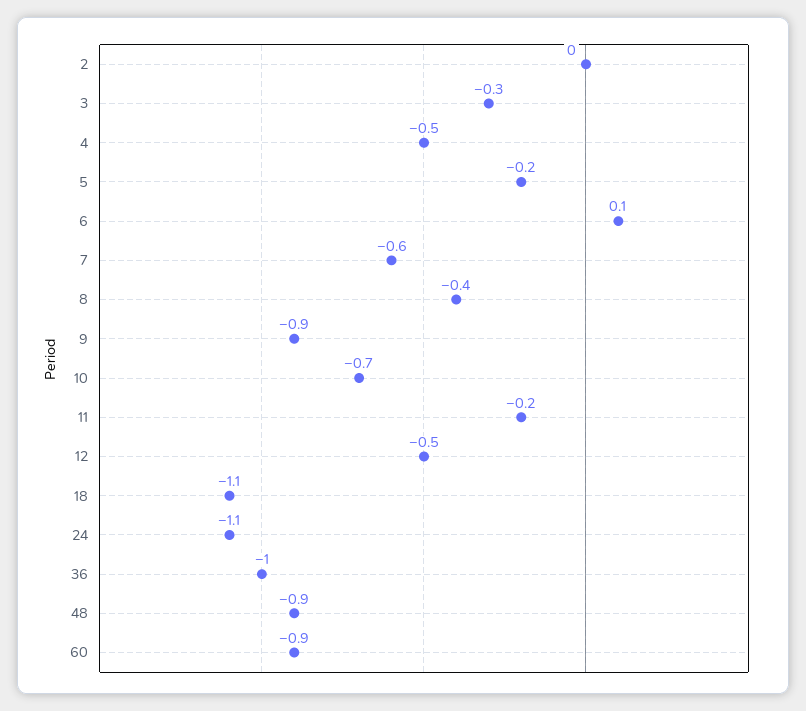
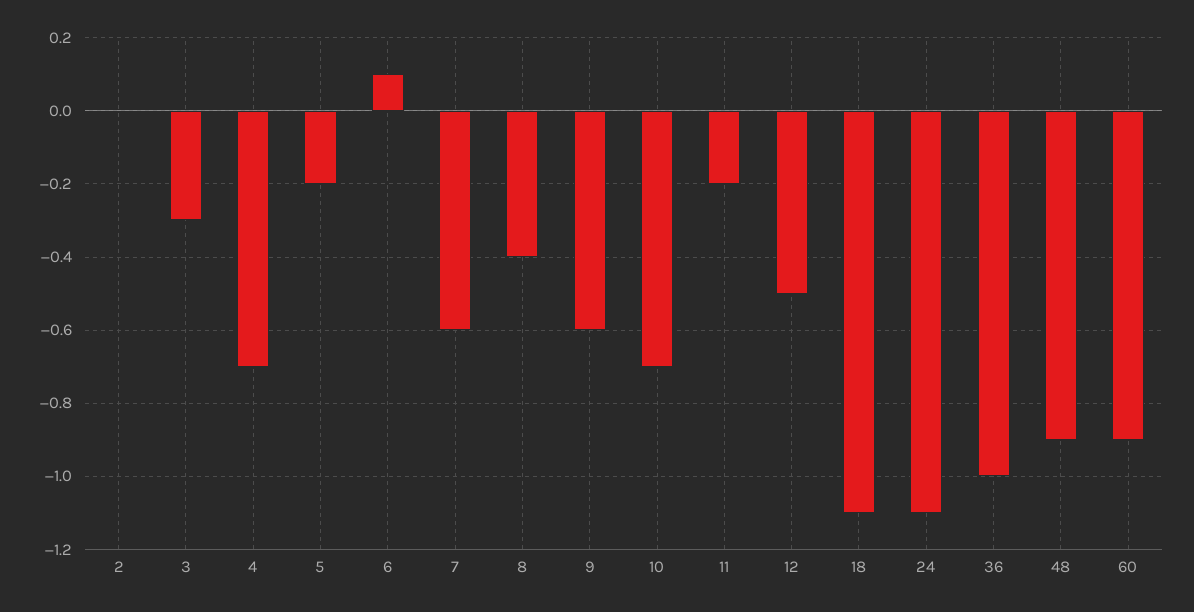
  {
    "2": 0,
    "3": -0.3,
-   "4": -0.5,
+   "4": -0.7,
    "5": -0.2,
    "6": 0.1,
    "7": -0.6,
    "8": -0.4,
-   "9": -0.9,
+   "9": -0.6,
    "10": -0.7,
    "11": -0.2,
    "12": -0.5,
    "18": -1.1,
    "24": -1.1,
    "36": -1,
    "48": -0.9,
    "60": -0.9
  }

